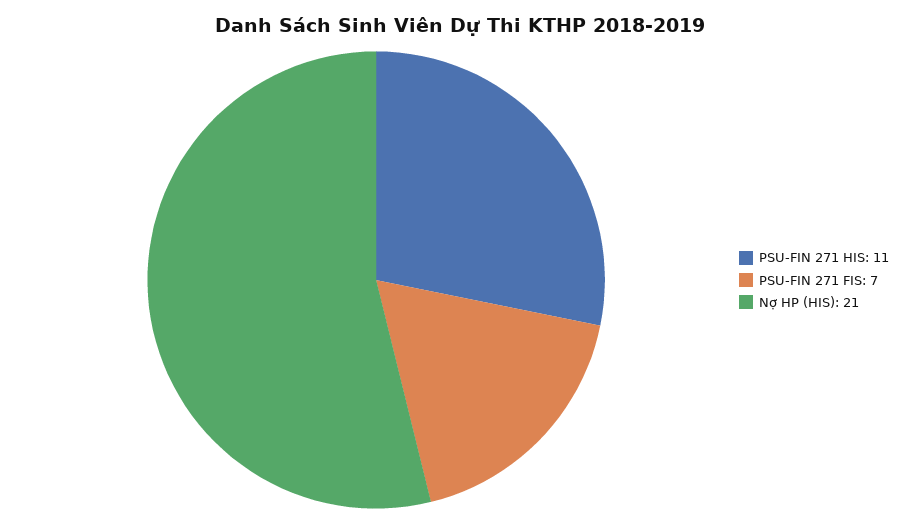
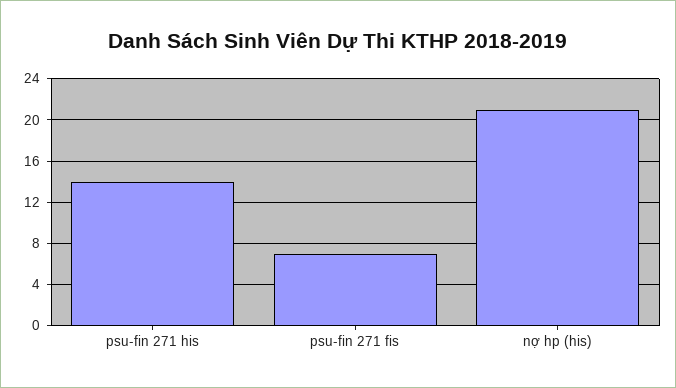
  {
-   "PSU-FIN 271 HIS": 11,
+   "PSU-FIN 271 HIS": 14,
    "PSU-FIN 271 FIS": 7,
    "Nợ HP (HIS)": 21
  }

